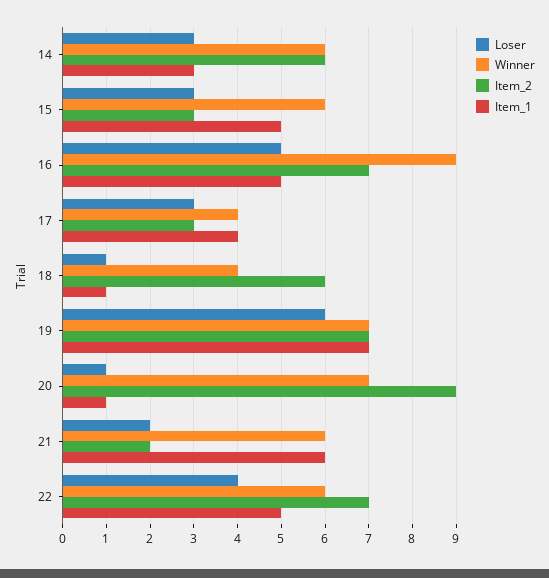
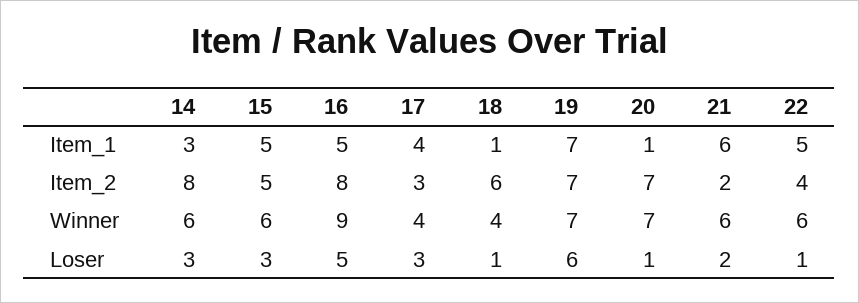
  {
    "Loser": {
      "14": 3,
      "15": 3,
      "16": 5,
      "17": 3,
      "18": 1,
      "19": 6,
      "20": 1,
      "21": 2,
-     "22": 4
+     "22": 1
    },
    "Winner": {
      "14": 6,
      "15": 6,
      "16": 9,
      "17": 4,
      "18": 4,
      "19": 7,
      "20": 7,
      "21": 6,
      "22": 6
    },
    "Item_2": {
-     "14": 6,
+     "14": 8,
-     "15": 3,
+     "15": 5,
-     "16": 7,
+     "16": 8,
      "17": 3,
      "18": 6,
      "19": 7,
-     "20": 9,
+     "20": 7,
      "21": 2,
-     "22": 7
+     "22": 4
    },
    "Item_1": {
      "14": 3,
      "15": 5,
      "16": 5,
      "17": 4,
      "18": 1,
      "19": 7,
      "20": 1,
      "21": 6,
      "22": 5
    }
  }

